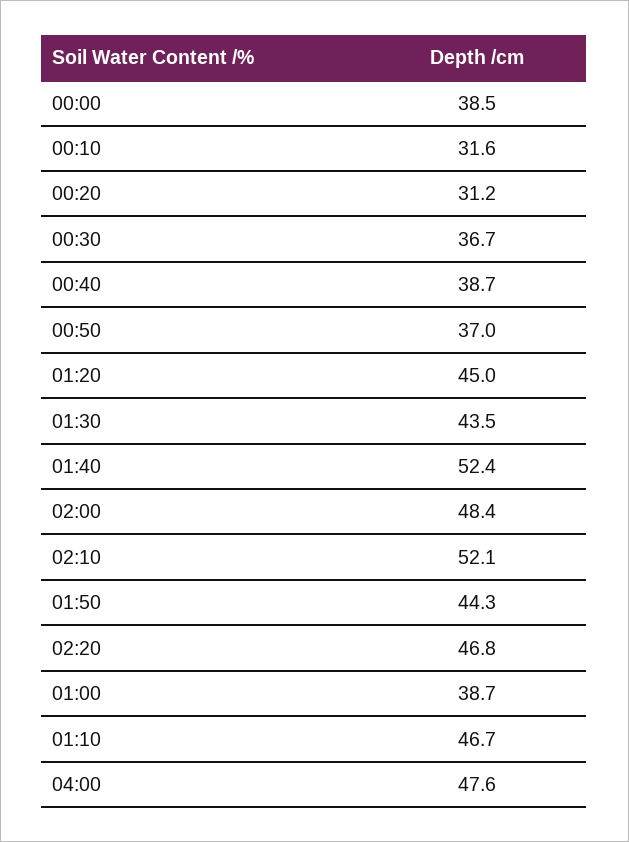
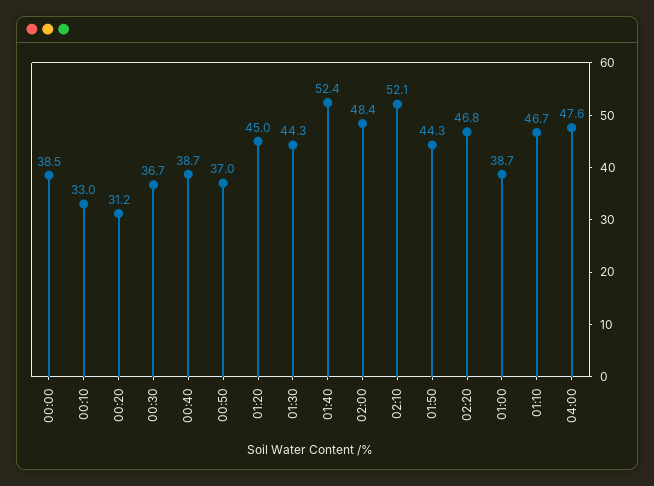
  {
    "00:00": 38.5,
-   "00:10": 31.6,
+   "00:10": 33,
    "00:20": 31.2,
    "00:30": 36.7,
    "00:40": 38.7,
    "00:50": 37,
    "01:20": 45,
-   "01:30": 43.5,
+   "01:30": 44.3,
    "01:40": 52.4,
    "02:00": 48.4,
    "02:10": 52.1,
    "01:50": 44.3,
    "02:20": 46.8,
    "01:00": 38.7,
    "01:10": 46.7,
    "04:00": 47.6
  }

